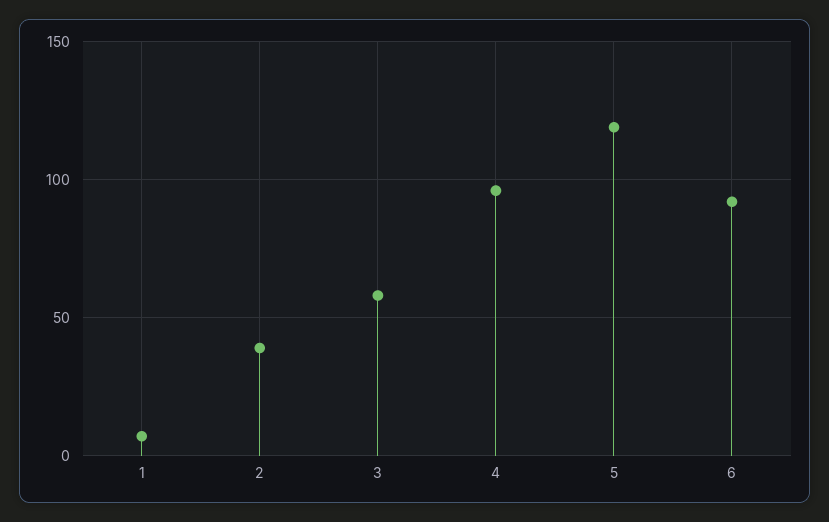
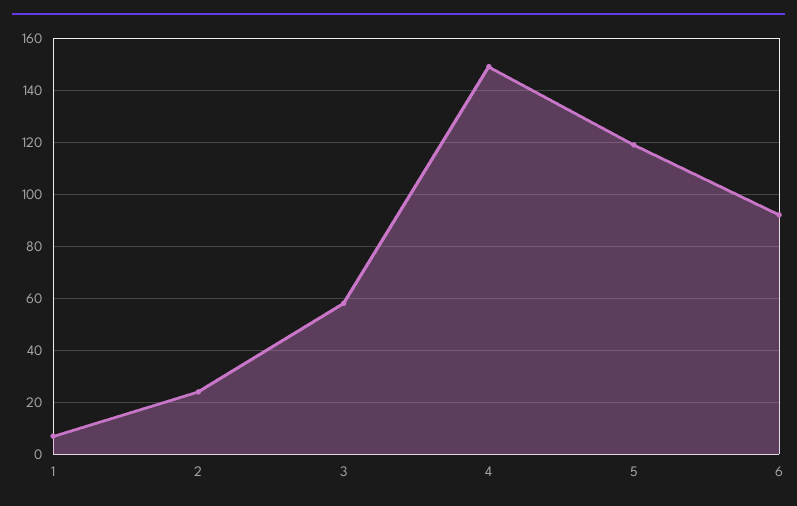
  {
    "1": 5,
-   "2": 40,
+   "2": 25,
    "3": 60,
-   "4": 95,
+   "4": 150,
    "5": 120,
    "6": 90
  }

